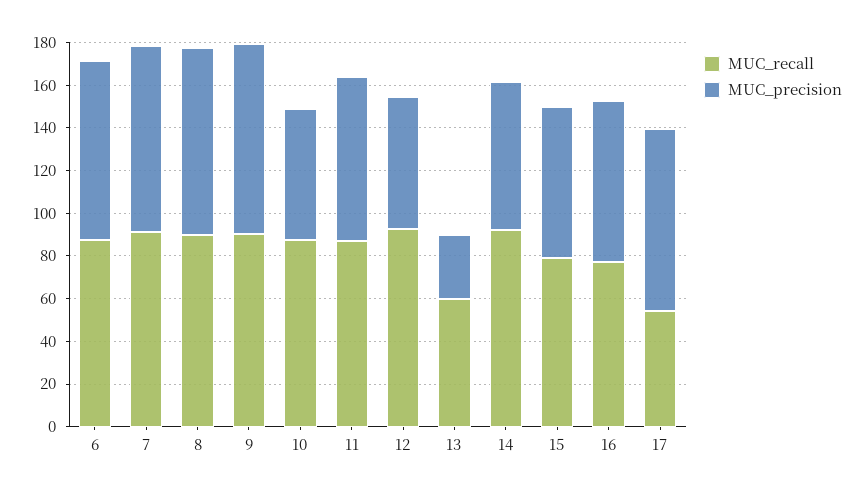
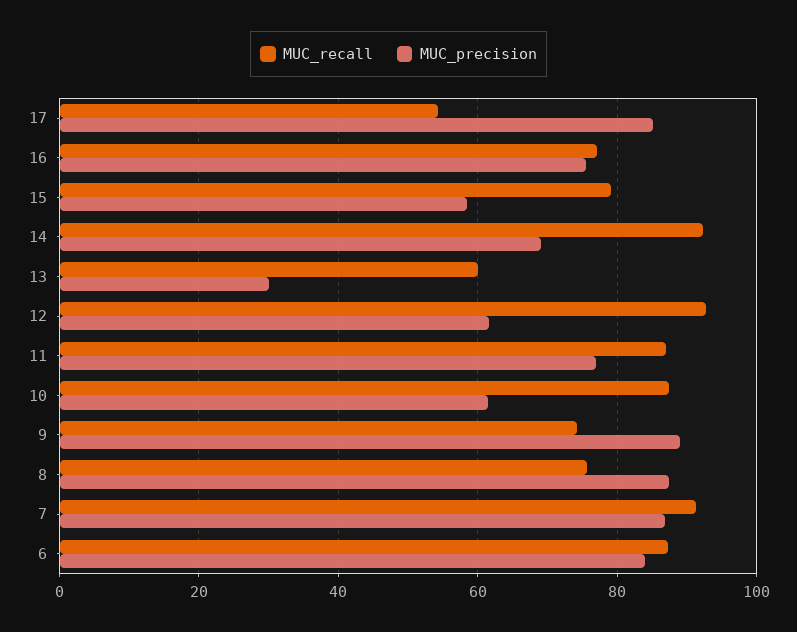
  {
    "MUC_recall": {
      "6": 88,
      "7": 92,
-     "8": 90,
+     "8": 76,
-     "9": 90,
+     "9": 74,
      "10": 88,
      "11": 86,
      "12": 92,
      "13": 60,
      "14": 92,
      "15": 80,
      "16": 78,
      "17": 54
    },
    "MUC_precision": {
      "6": 84,
      "7": 86,
      "8": 88,
      "9": 90,
      "10": 62,
      "11": 76,
      "12": 62,
      "13": 30,
      "14": 70,
-     "15": 70,
+     "15": 58,
      "16": 76,
      "17": 86
    }
  }

